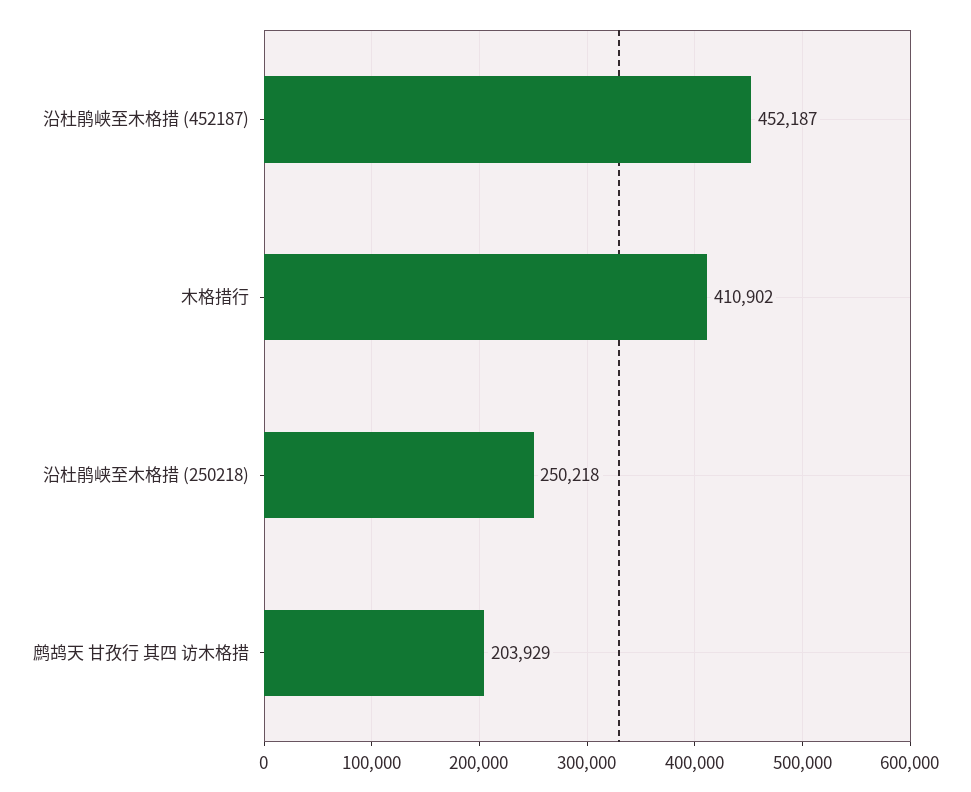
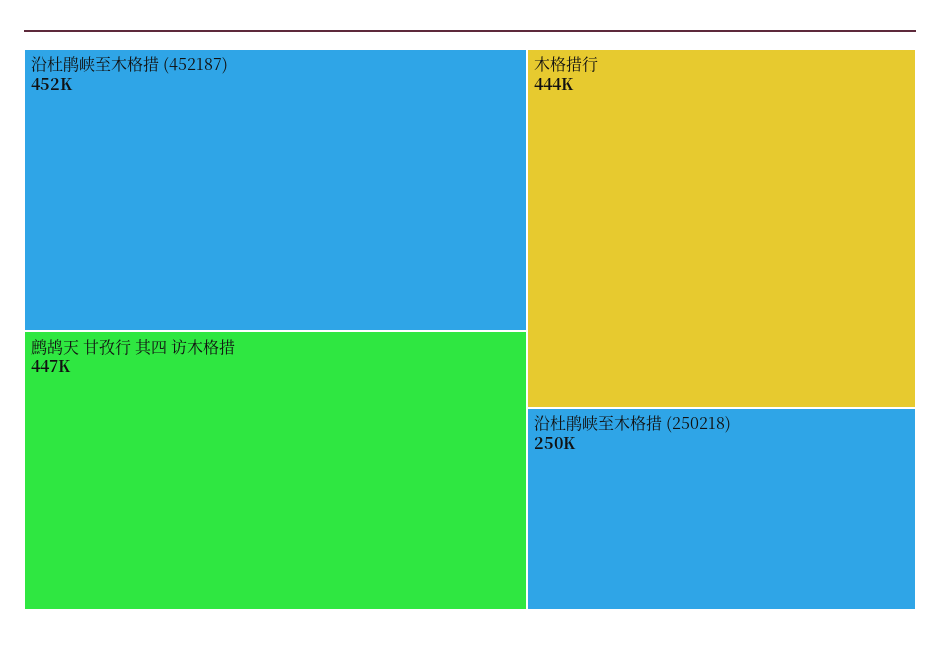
  {
    "沿杜鹃峡至木格措 (452187)": 452187,
-   "木格措行": 410902,
+   "木格措行": 444000,
    "沿杜鹃峡至木格措 (250218)": 250218,
-   "鹧鸪天 甘孜行 其四 访木格措": 203929
+   "鹧鸪天 甘孜行 其四 访木格措": 447000
  }

